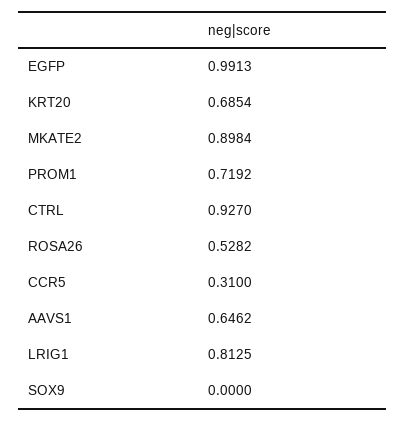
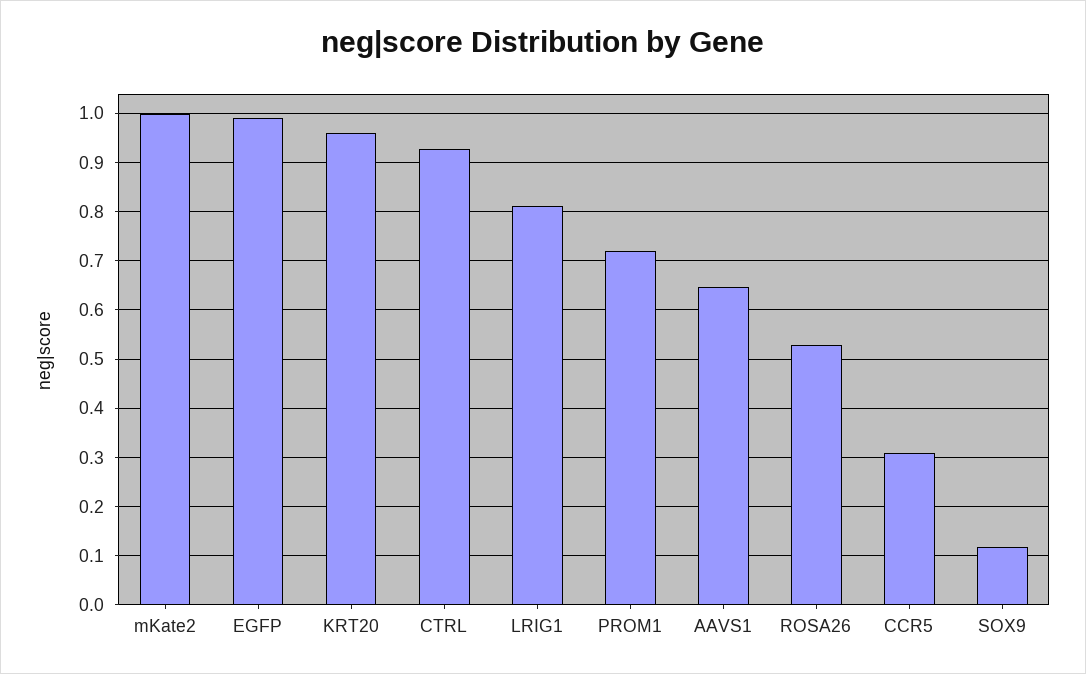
  {
    "EGFP": 0.9913,
-   "KRT20": 0.6854,
+   "KRT20": 0.96,
-   "MKATE2": 0.8984,
+   "MKATE2": 1,
    "PROM1": 0.7192,
    "CTRL": 0.927,
    "ROSA26": 0.5282,
    "CCR5": 0.31,
    "AAVS1": 0.6462,
    "LRIG1": 0.8125,
-   "SOX9": 0
+   "SOX9": 0.12
  }

